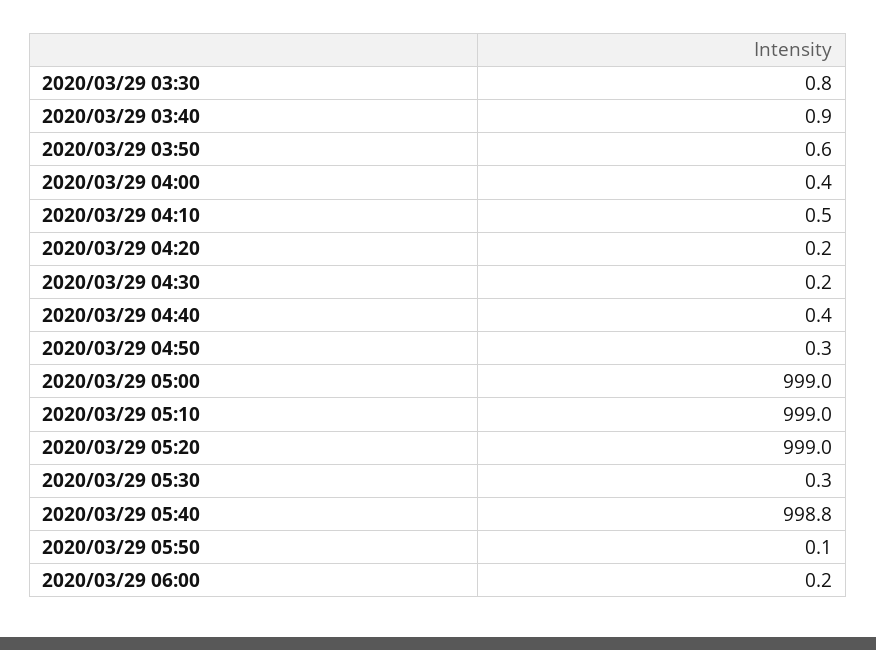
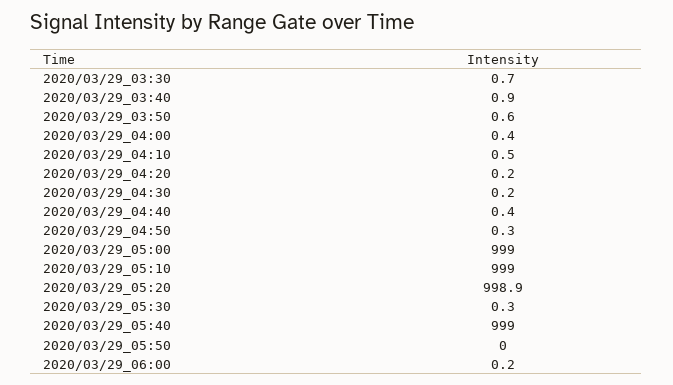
  {
-   "2020/03/29 03:30": 0.8,
+   "2020/03/29 03:30": 0.7,
    "2020/03/29 03:40": 0.9,
    "2020/03/29 03:50": 0.6,
    "2020/03/29 04:00": 0.4,
    "2020/03/29 04:10": 0.5,
    "2020/03/29 04:20": 0.2,
    "2020/03/29 04:30": 0.2,
    "2020/03/29 04:40": 0.4,
    "2020/03/29 04:50": 0.3,
    "2020/03/29 05:00": 999,
    "2020/03/29 05:10": 999,
-   "2020/03/29 05:20": 999,
+   "2020/03/29 05:20": 998.9,
    "2020/03/29 05:30": 0.3,
-   "2020/03/29 05:40": 998.8,
+   "2020/03/29 05:40": 999,
-   "2020/03/29 05:50": 0.1,
+   "2020/03/29 05:50": 0,
    "2020/03/29 06:00": 0.2
  }

